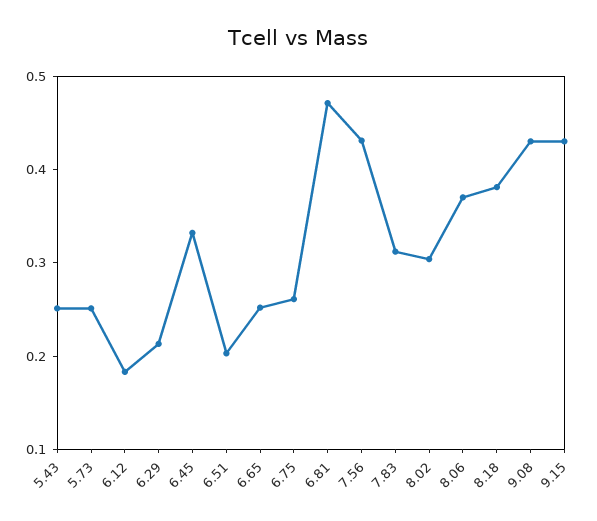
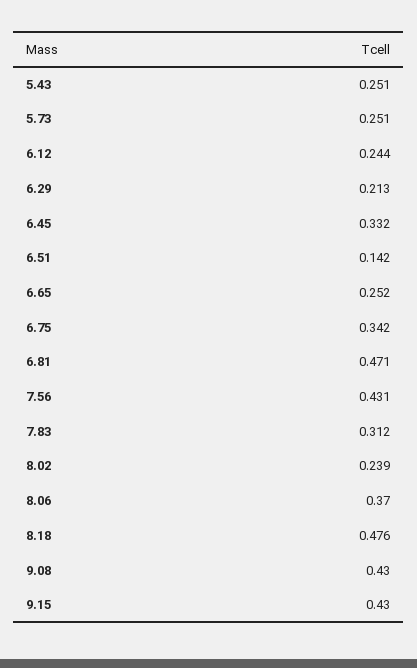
  {
    "5.43": 0.251,
    "5.73": 0.251,
-   "6.12": 0.18,
+   "6.12": 0.244,
    "6.29": 0.213,
    "6.45": 0.332,
-   "6.51": 0.2,
+   "6.51": 0.142,
    "6.65": 0.252,
-   "6.75": 0.26,
+   "6.75": 0.342,
    "6.81": 0.471,
    "7.56": 0.431,
    "7.83": 0.312,
-   "8.02": 0.3,
+   "8.02": 0.239,
    "8.06": 0.37,
-   "8.18": 0.38,
+   "8.18": 0.476,
    "9.08": 0.43,
    "9.15": 0.43
  }

